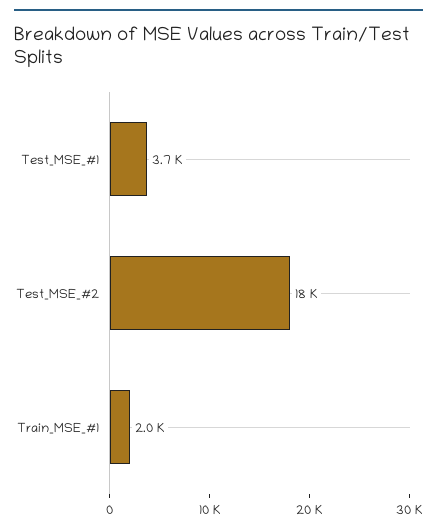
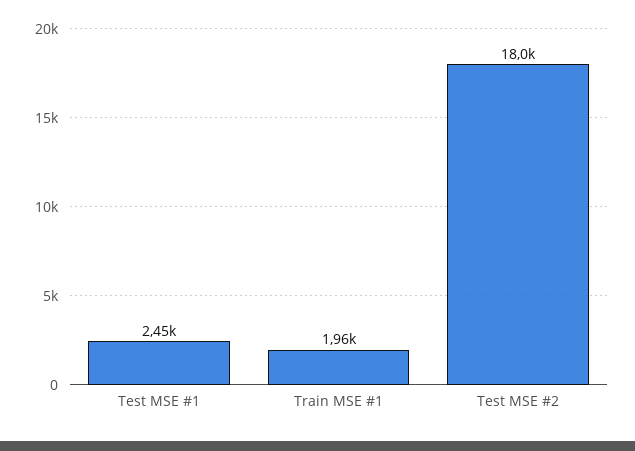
  {
-   "Test_MSE_#1": 3700,
+   "Test_MSE_#1": 2450,
    "Test_MSE_#2": 18000,
    "Train_MSE_#1": 1960
  }

